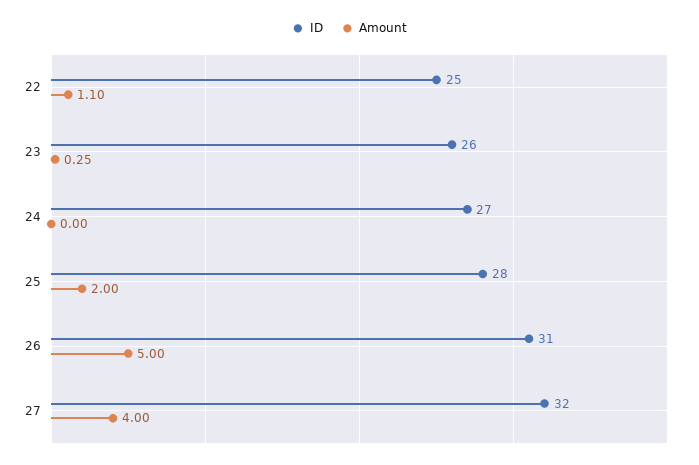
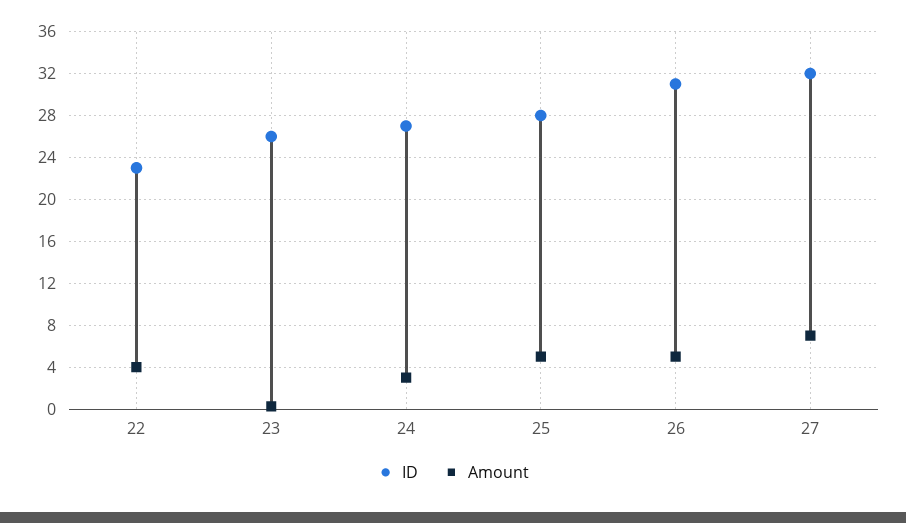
  {
    "ID": {
-     "22": 25,
+     "22": 23,
      "23": 26,
      "24": 27,
      "25": 28,
      "26": 31,
      "27": 32
    },
    "Amount": {
-     "22": 1.1,
+     "22": 4,
      "23": 0.25,
-     "24": 0,
+     "24": 3,
-     "25": 2,
+     "25": 5,
      "26": 5,
-     "27": 4
+     "27": 7
    }
  }

